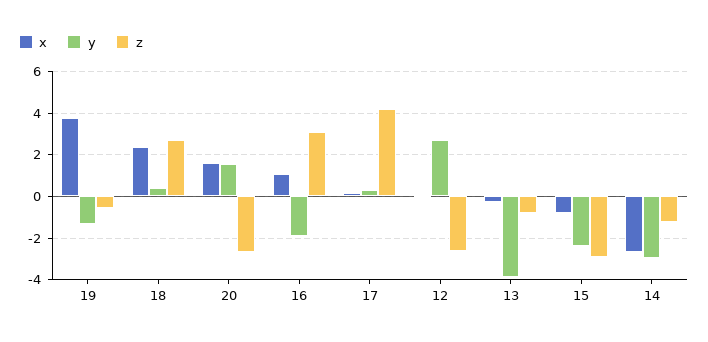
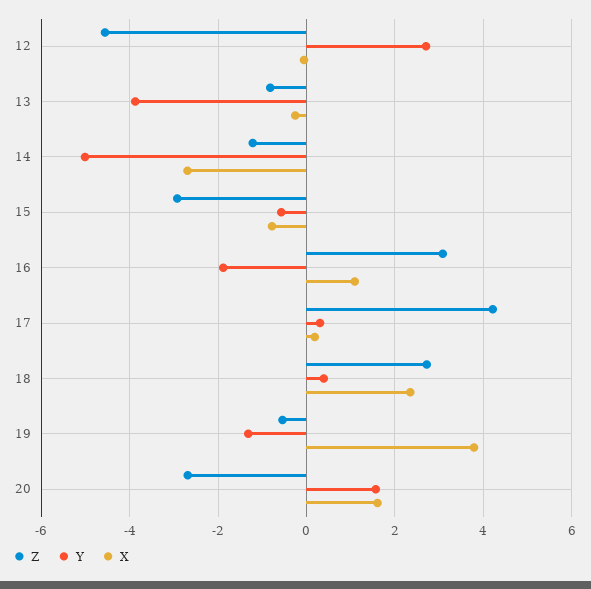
  {
    "x": {
      "19": 3.8,
      "18": 2.4,
      "20": 1.6,
      "16": 1,
      "17": 0.2,
      "12": 0,
      "13": -0.2,
      "15": -0.8,
      "14": -2.6
    },
    "y": {
      "19": -1.4,
      "18": 0.4,
      "20": 1.6,
      "16": -1.8,
      "17": 0.4,
      "12": 2.8,
      "13": -3.8,
-     "15": -2.5,
+     "15": -0.6,
-     "14": -3
+     "14": -5
    },
    "z": {
      "19": -0.6,
      "18": 2.8,
      "20": -2.6,
      "16": 3,
      "17": 4.2,
-     "12": -2.5,
+     "12": -4.6,
      "13": -0.8,
      "15": -3,
      "14": -1.2
    }
  }

